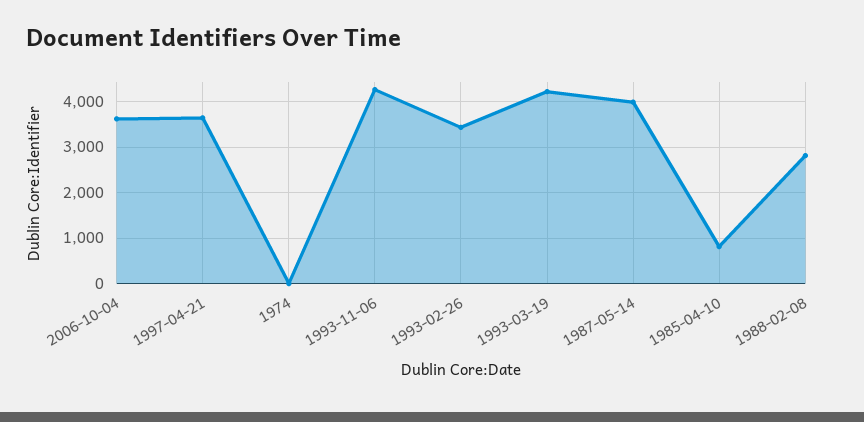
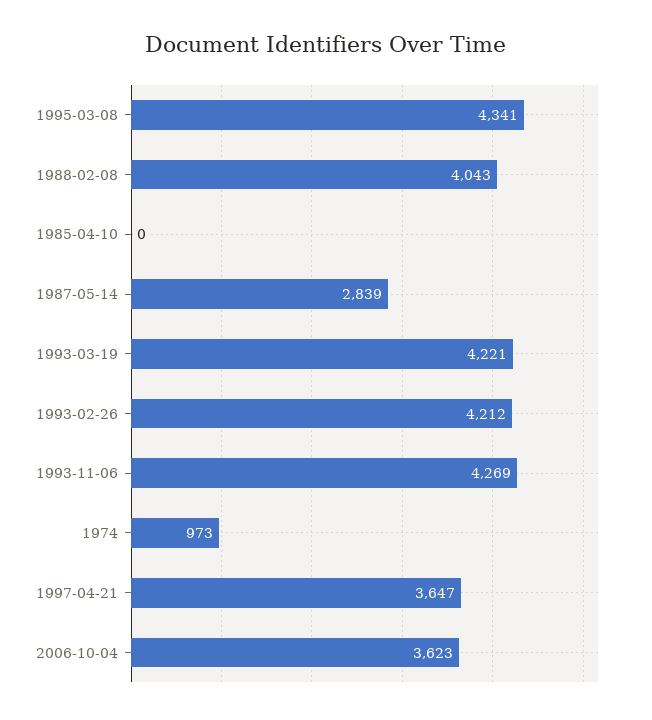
  {
    "2006-10-04": 3623,
    "1997-04-21": 3647,
-   "1974": 0,
+   "1974": 973,
    "1993-11-06": 4269,
-   "1993-02-26": 3400,
+   "1993-02-26": 4212,
    "1993-03-19": 4221,
-   "1987-05-14": 4000,
+   "1987-05-14": 2839,
-   "1985-04-10": 800,
+   "1985-04-10": 0,
-   "1988-02-08": 2800
+   "1988-02-08": 4043,
+   "1995-03-08": 4341
  }

